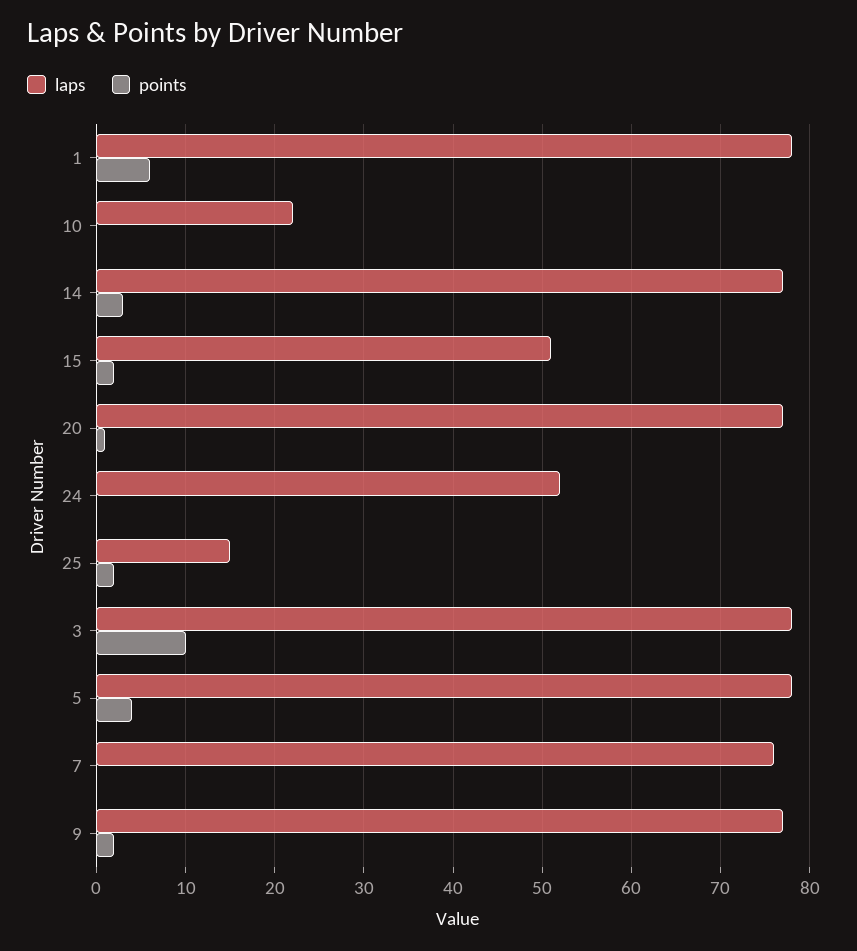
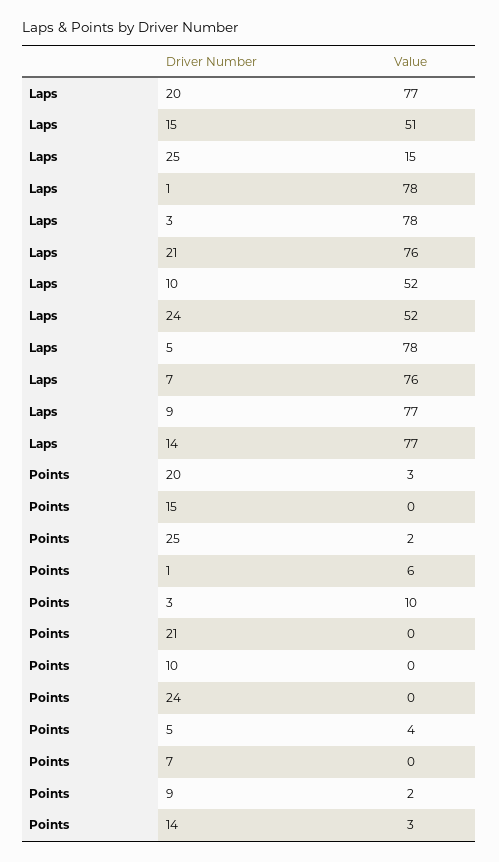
  {
    "laps": {
      "1": 78,
-     "10": 22,
+     "10": 52,
      "14": 77,
      "15": 51,
      "20": 77,
      "24": 52,
      "25": 15,
      "3": 78,
      "5": 78,
      "7": 76,
-     "9": 77
+     "9": 77,
+     "21": 76
    },
    "points": {
      "1": 6,
      "10": 0,
      "14": 3,
-     "15": 2,
+     "15": 0,
-     "20": 1,
+     "20": 3,
      "24": 0,
      "25": 2,
      "3": 10,
      "5": 4,
      "7": 0,
-     "9": 2
+     "9": 2,
+     "21": 0
    }
  }

